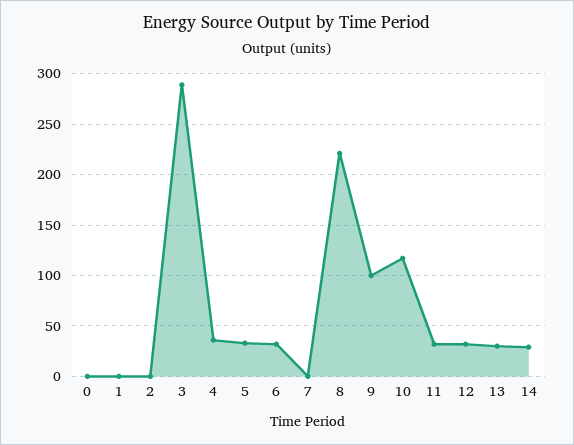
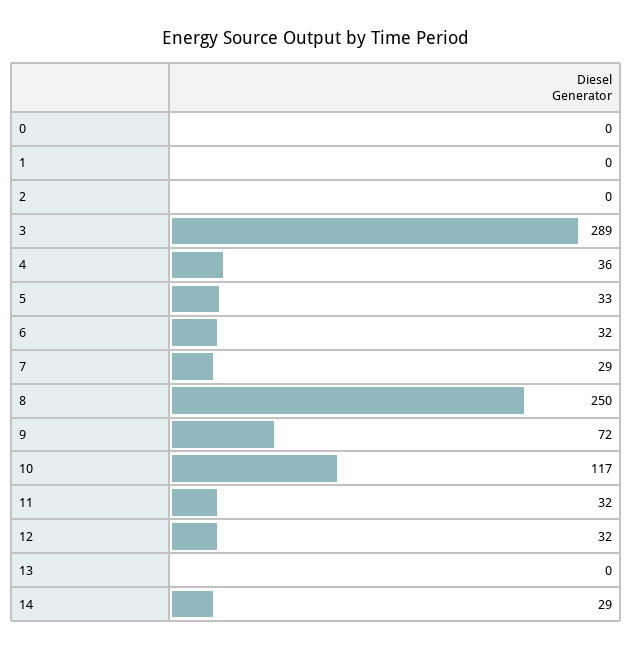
  {
    "0": 0,
    "1": 0,
    "2": 0,
    "3": 289,
    "4": 36,
    "5": 33,
    "6": 32,
-   "7": 0,
+   "7": 29,
-   "8": 220,
+   "8": 250,
-   "9": 100,
+   "9": 72,
    "10": 117,
    "11": 32,
    "12": 32,
-   "13": 30,
+   "13": 0,
    "14": 29
  }

